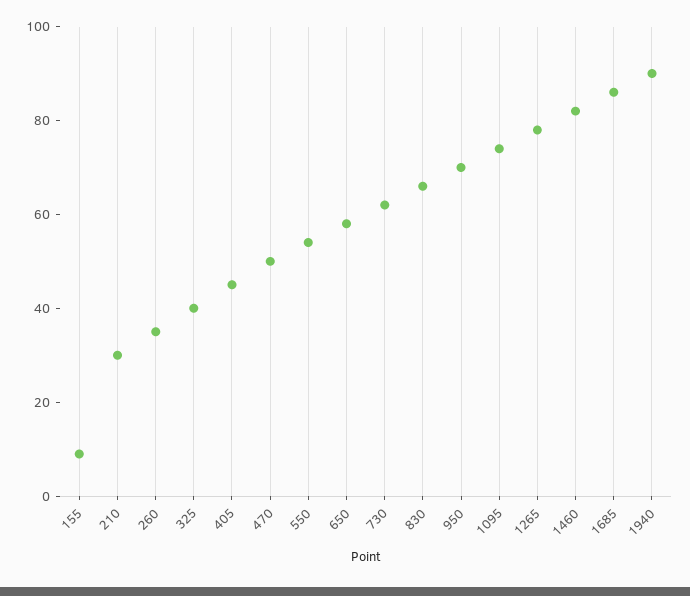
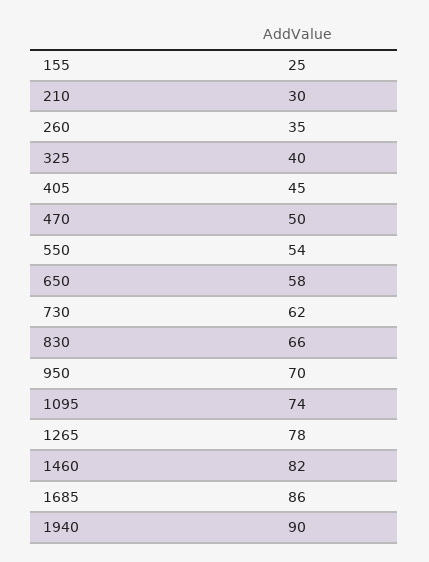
  {
-   "155": 10,
+   "155": 25,
    "210": 30,
    "260": 35,
    "325": 40,
    "405": 45,
    "470": 50,
    "550": 54,
    "650": 58,
    "730": 62,
    "830": 66,
    "950": 70,
    "1095": 74,
    "1265": 78,
    "1460": 82,
    "1685": 86,
    "1940": 90
  }

